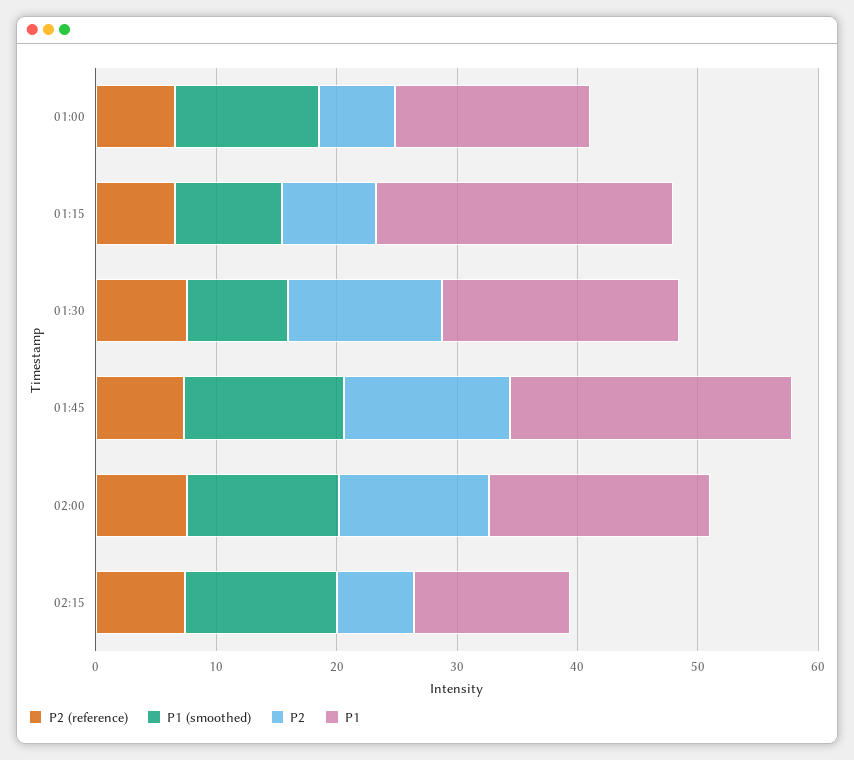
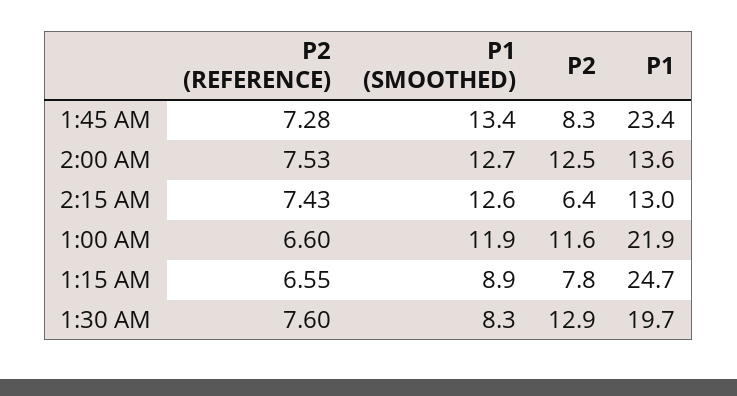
  {
    "P2 (reference)": {
      "01:00": 6.6,
      "01:15": 6.55,
      "01:30": 7.6,
      "01:45": 7.28,
      "02:00": 7.53,
      "02:15": 7.43
    },
    "P1 (smoothed)": {
      "01:00": 11.9,
      "01:15": 8.9,
      "01:30": 8.3,
      "01:45": 13.4,
      "02:00": 12.7,
      "02:15": 12.6
    },
    "P2": {
-     "01:00": 6,
+     "01:00": 11.6,
      "01:15": 7.8,
      "01:30": 12.9,
-     "01:45": 14,
+     "01:45": 8.3,
      "02:00": 12.5,
      "02:15": 6.4
    },
    "P1": {
-     "01:00": 16,
+     "01:00": 21.9,
      "01:15": 24.7,
      "01:30": 19.7,
      "01:45": 23.4,
-     "02:00": 18,
+     "02:00": 13.6,
      "02:15": 13
    }
  }

